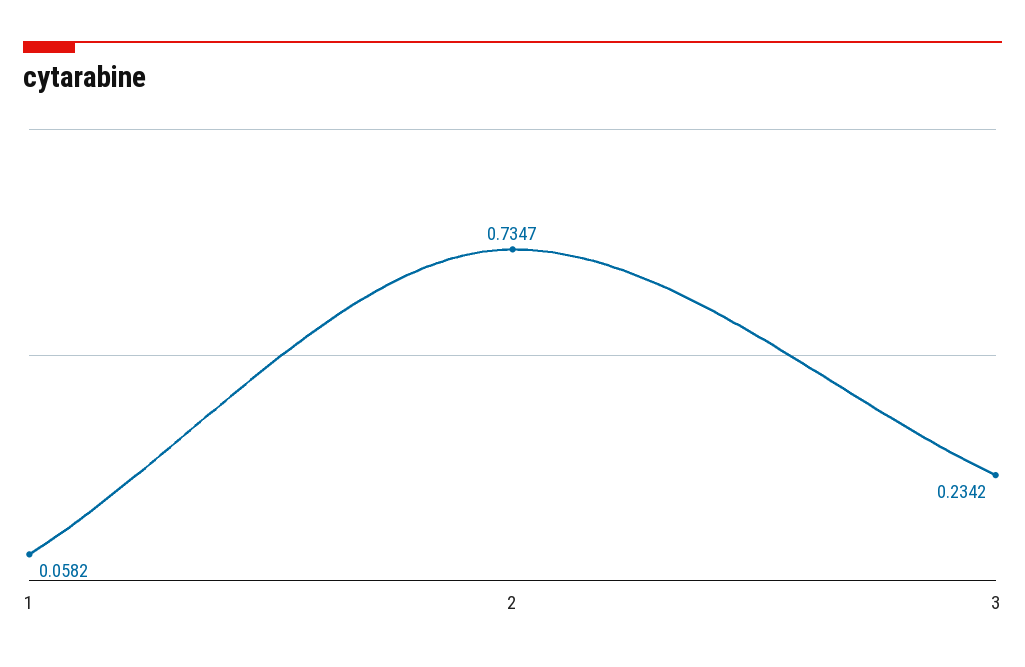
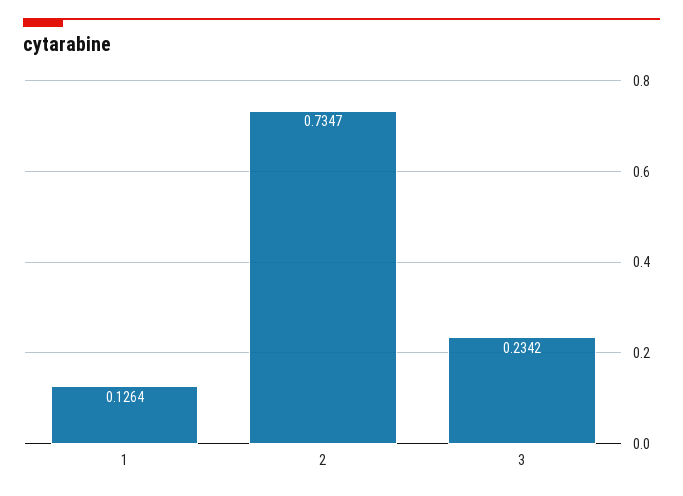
  {
-   "1": 0.0582,
+   "1": 0.1264,
    "2": 0.7347,
    "3": 0.2342
  }

